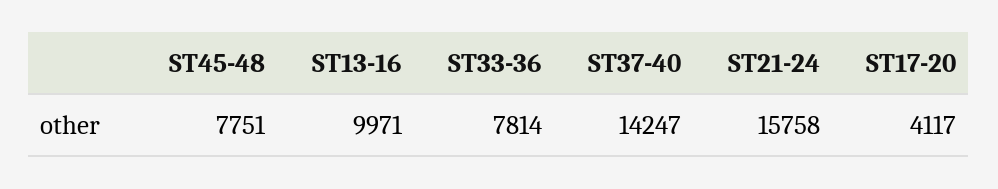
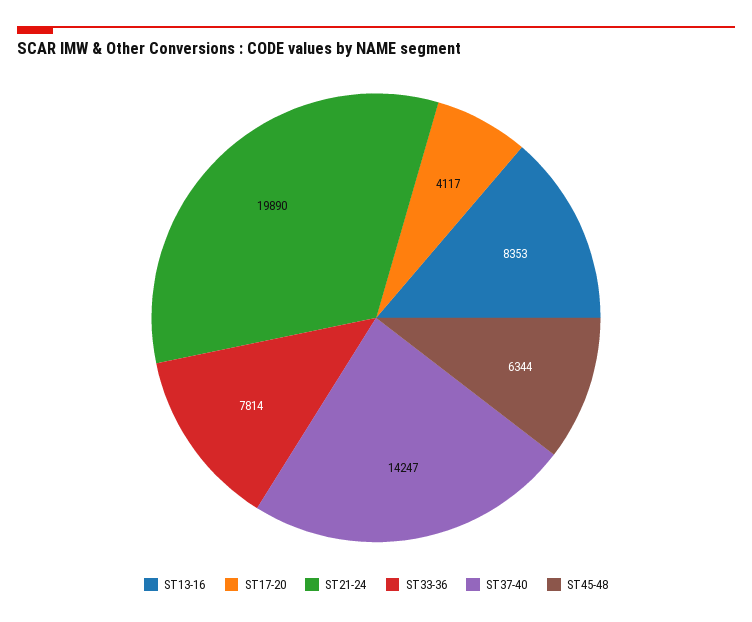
  {
-   "ST45-48": 7751,
+   "ST45-48": 6344,
-   "ST13-16": 9971,
+   "ST13-16": 8353,
    "ST33-36": 7814,
    "ST37-40": 14247,
-   "ST21-24": 15758,
+   "ST21-24": 19890,
    "ST17-20": 4117
  }

